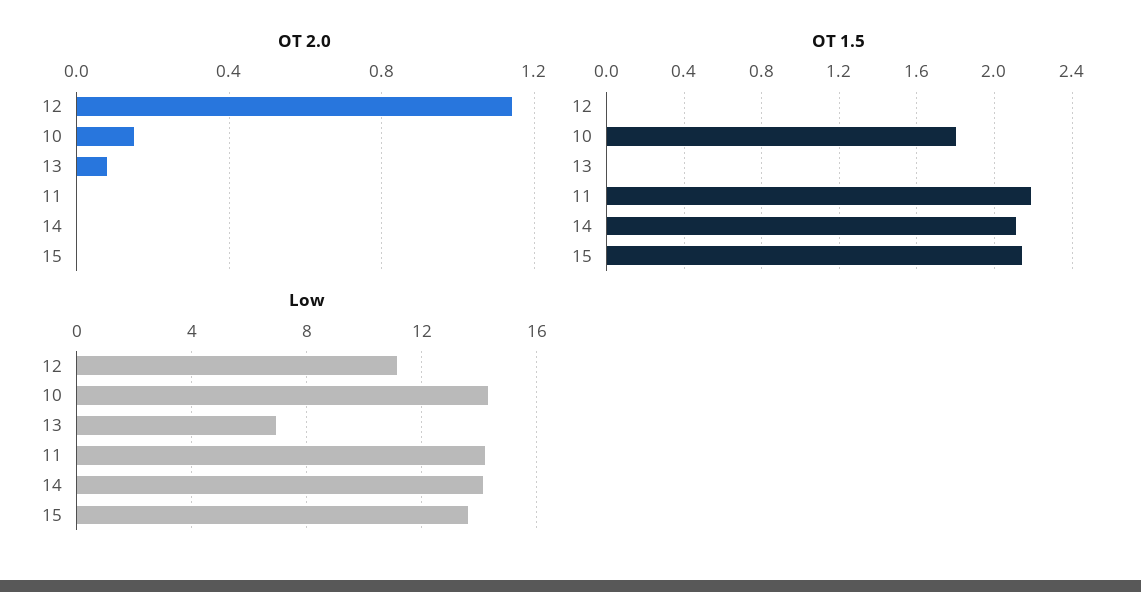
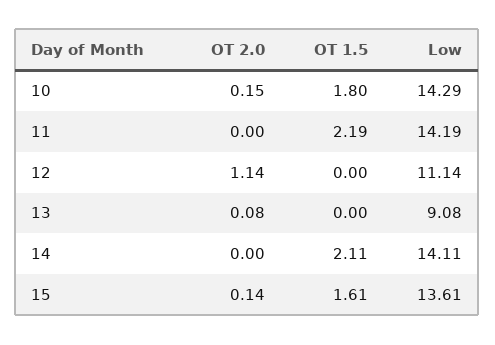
  {
    "OT 2.0": {
      "12": 1.14,
      "10": 0.15,
      "13": 0.08,
      "11": 0,
      "14": 0,
-     "15": 0
+     "15": 0.14
    },
    "OT 1.5": {
      "12": 0,
      "10": 1.8,
      "13": 0,
      "11": 2.19,
      "14": 2.11,
-     "15": 2.15
+     "15": 1.61
    },
    "Low": {
      "12": 11.14,
      "10": 14.29,
-     "13": 7,
+     "13": 9.08,
      "11": 14.19,
      "14": 14.11,
      "15": 13.61
    }
  }

